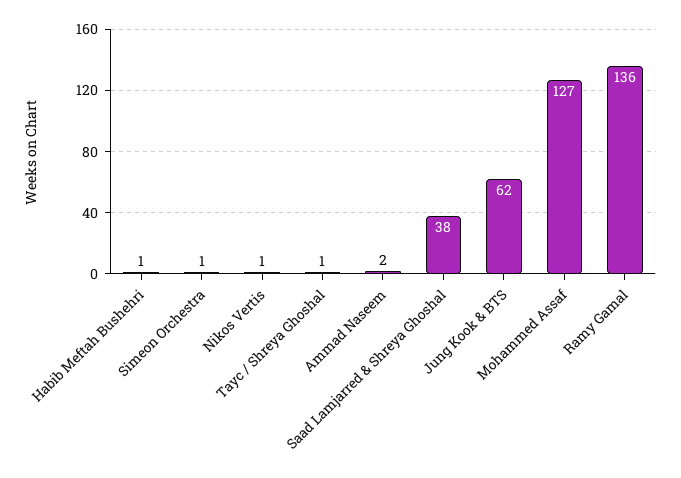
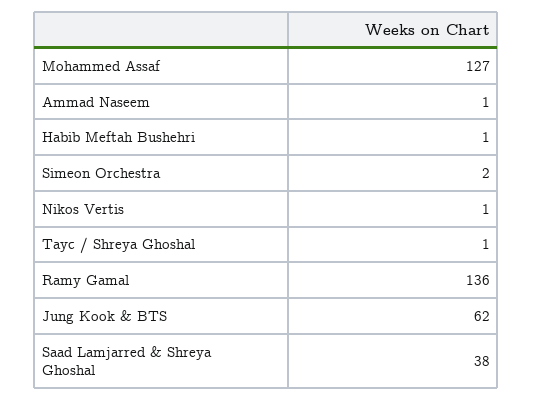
  {
    "Habib Meftah Bushehri": 1,
-   "Simeon Orchestra": 1,
+   "Simeon Orchestra": 2,
    "Nikos Vertis": 1,
    "Tayc / Shreya Ghoshal": 1,
-   "Ammad Naseem": 2,
+   "Ammad Naseem": 1,
    "Saad Lamjarred & Shreya Ghoshal": 38,
    "Jung Kook & BTS": 62,
    "Mohammed Assaf": 127,
    "Ramy Gamal": 136
  }

